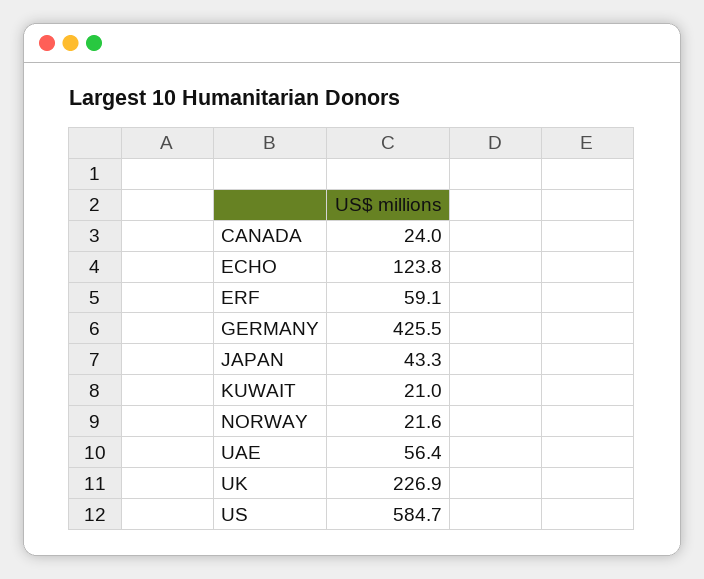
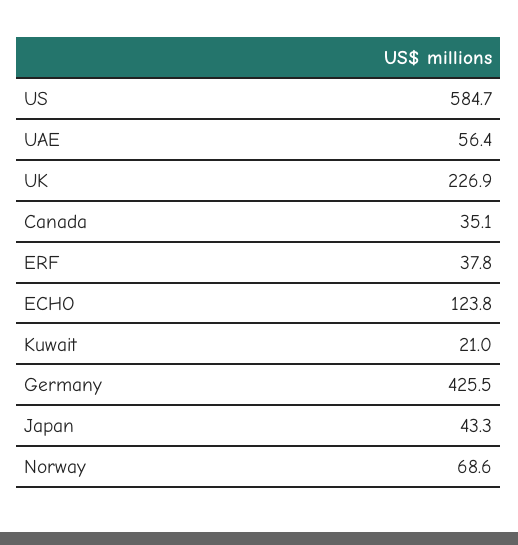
  {
-   "CANADA": 24,
+   "CANADA": 35.1,
    "ECHO": 123.8,
-   "ERF": 59.1,
+   "ERF": 37.8,
    "GERMANY": 425.5,
    "JAPAN": 43.3,
    "KUWAIT": 21,
-   "NORWAY": 21.6,
+   "NORWAY": 68.6,
    "UAE": 56.4,
    "UK": 226.9,
    "US": 584.7
  }

